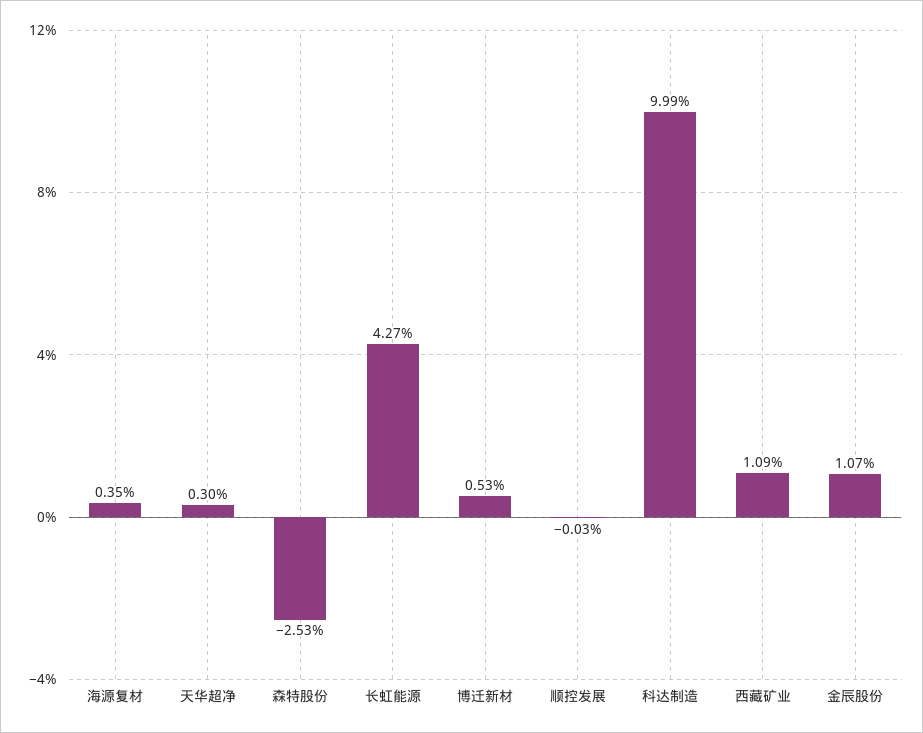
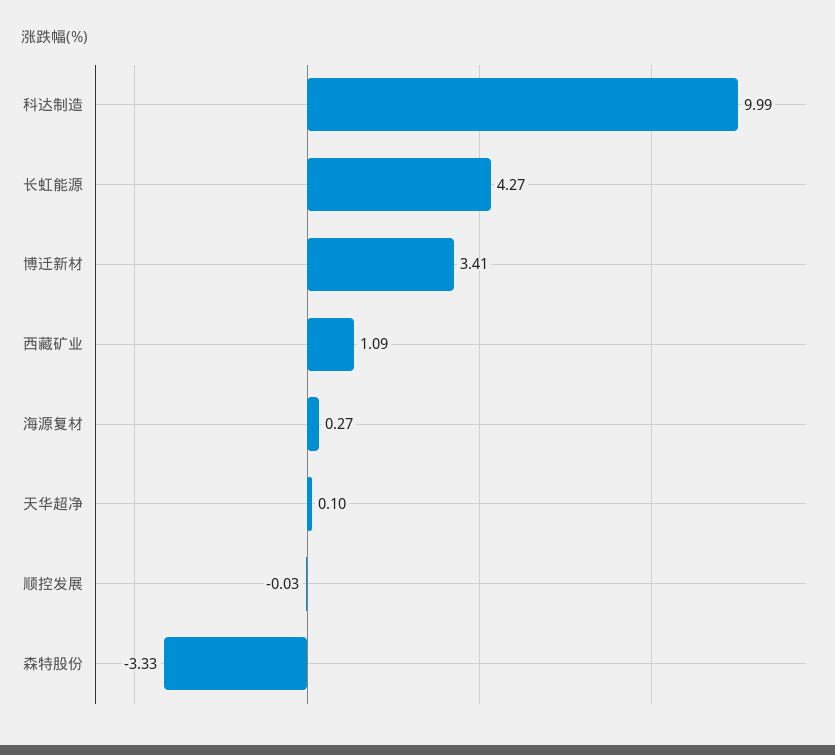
  {
-   "海源复材": 0.35,
+   "海源复材": 0.27,
-   "天华超净": 0.3,
+   "天华超净": 0.1,
-   "森特股份": -2.53,
+   "森特股份": -3.33,
    "长虹能源": 4.27,
-   "博迁新材": 0.53,
+   "博迁新材": 3.41,
    "顺控发展": -0.03,
    "科达制造": 9.99,
-   "西藏矿业": 1.09,
+   "西藏矿业": 1.09
-   "金辰股份": 1.07
  }

